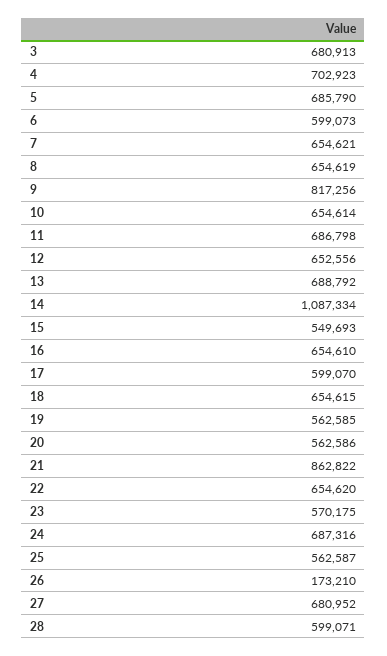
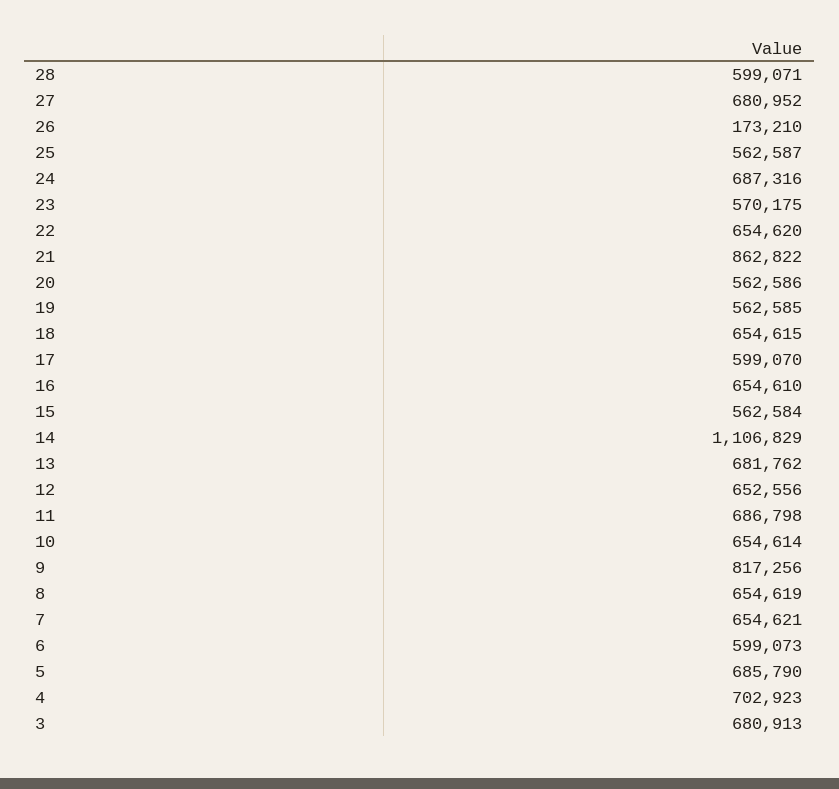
  {
    "3": 680913,
    "4": 702923,
    "5": 685790,
    "6": 599073,
    "7": 654621,
    "8": 654619,
    "9": 817256,
    "10": 654614,
    "11": 686798,
    "12": 652556,
-   "13": 688792,
+   "13": 681762,
-   "14": 1087334,
+   "14": 1106829,
-   "15": 549693,
+   "15": 562584,
    "16": 654610,
    "17": 599070,
    "18": 654615,
    "19": 562585,
    "20": 562586,
    "21": 862822,
    "22": 654620,
    "23": 570175,
    "24": 687316,
    "25": 562587,
    "26": 173210,
    "27": 680952,
    "28": 599071
  }

